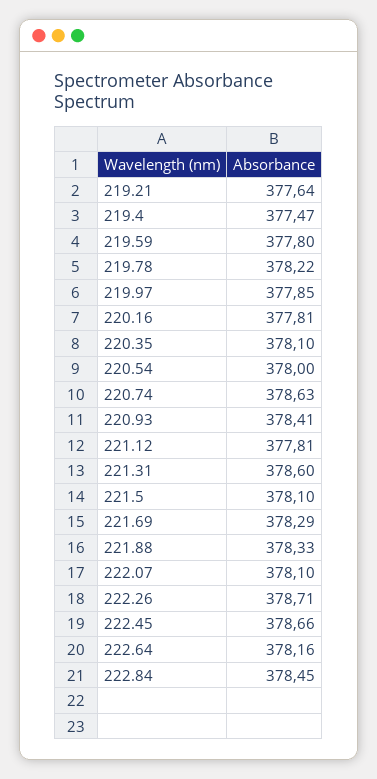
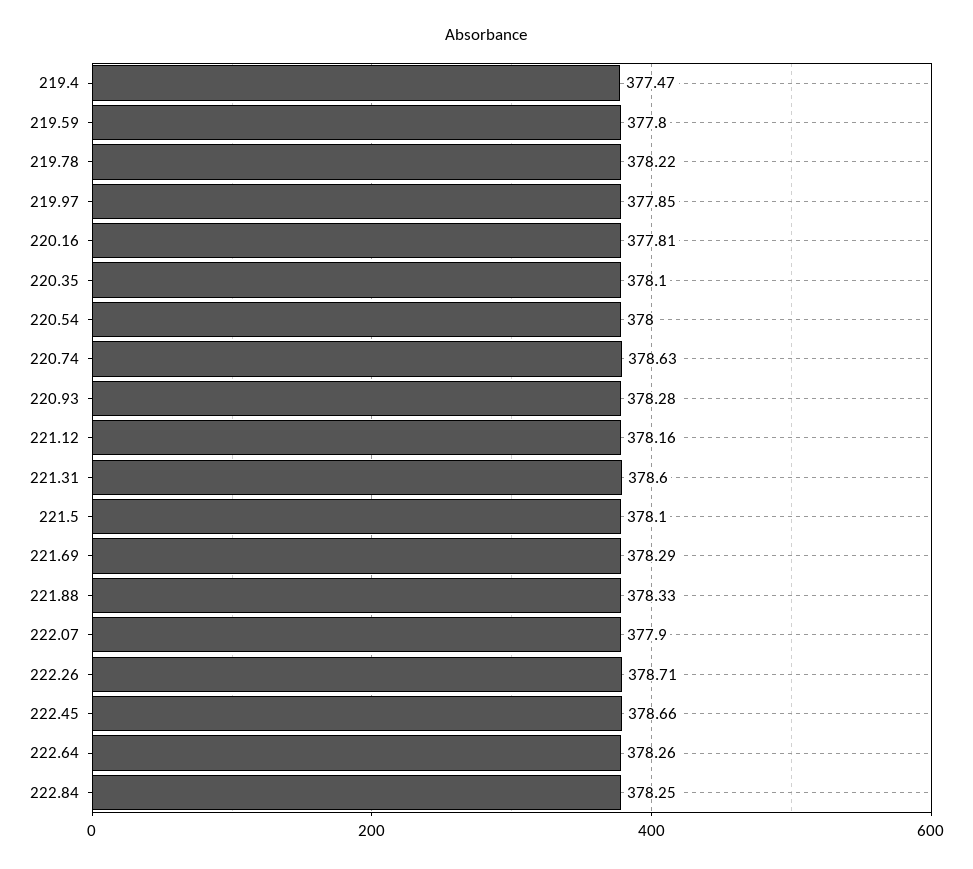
  {
-   "219.21": 377.64,
    "219.4": 377.47,
    "219.59": 377.8,
    "219.78": 378.22,
    "219.97": 377.85,
    "220.16": 377.81,
    "220.35": 378.1,
    "220.54": 378,
    "220.74": 378.63,
-   "220.93": 378.41,
+   "220.93": 378.28,
-   "221.12": 377.81,
+   "221.12": 378.16,
    "221.31": 378.6,
    "221.5": 378.1,
    "221.69": 378.29,
    "221.88": 378.33,
-   "222.07": 378.1,
+   "222.07": 377.9,
    "222.26": 378.71,
    "222.45": 378.66,
-   "222.64": 378.16,
+   "222.64": 378.26,
-   "222.84": 378.45
+   "222.84": 378.25
  }

